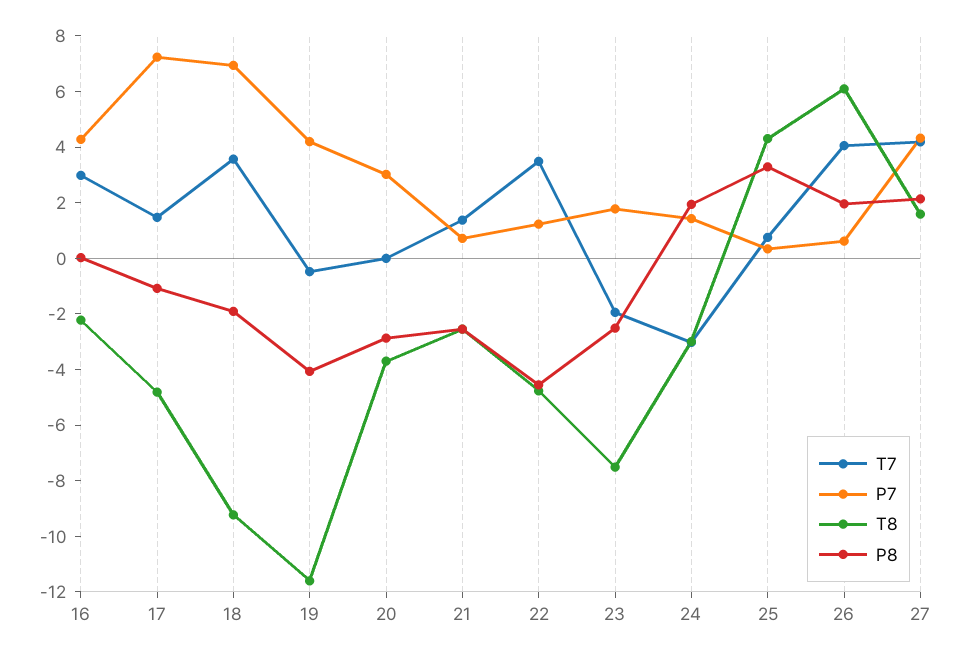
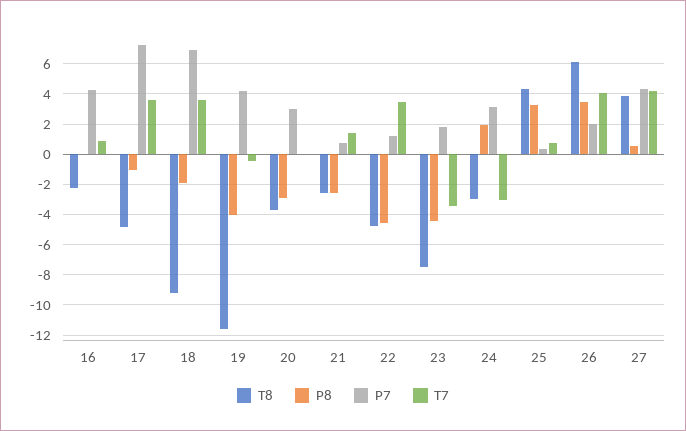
  {
    "T7": {
-     "16": 3,
+     "16": 1,
-     "17": 1.5,
+     "17": 3.5,
      "18": 3.5,
      "19": -0.5,
      "20": 0,
      "21": 1.5,
      "22": 3.5,
-     "23": -2,
+     "23": -3.5,
      "24": -3,
      "25": 1,
      "26": 4,
      "27": 4
    },
    "P7": {
      "16": 4.5,
      "17": 7,
      "18": 7,
      "19": 4,
      "20": 3,
      "21": 0.5,
      "22": 1,
      "23": 2,
-     "24": 1.5,
+     "24": 3,
      "25": 0.5,
-     "26": 0.5,
+     "26": 2,
      "27": 4.5
    },
    "T8": {
      "16": -2,
      "17": -5,
      "18": -9,
      "19": -11.5,
      "20": -3.5,
      "21": -2.5,
      "22": -5,
      "23": -7.5,
      "24": -3,
      "25": 4.5,
      "26": 6,
-     "27": 1.5
+     "27": 4
    },
    "P8": {
      "16": 0,
      "17": -1,
      "18": -2,
      "19": -4,
      "20": -3,
      "21": -2.5,
      "22": -4.5,
-     "23": -2.5,
+     "23": -4.5,
      "24": 2,
      "25": 3.5,
-     "26": 2,
+     "26": 3.5,
-     "27": 2
+     "27": 0.5
    }
  }

